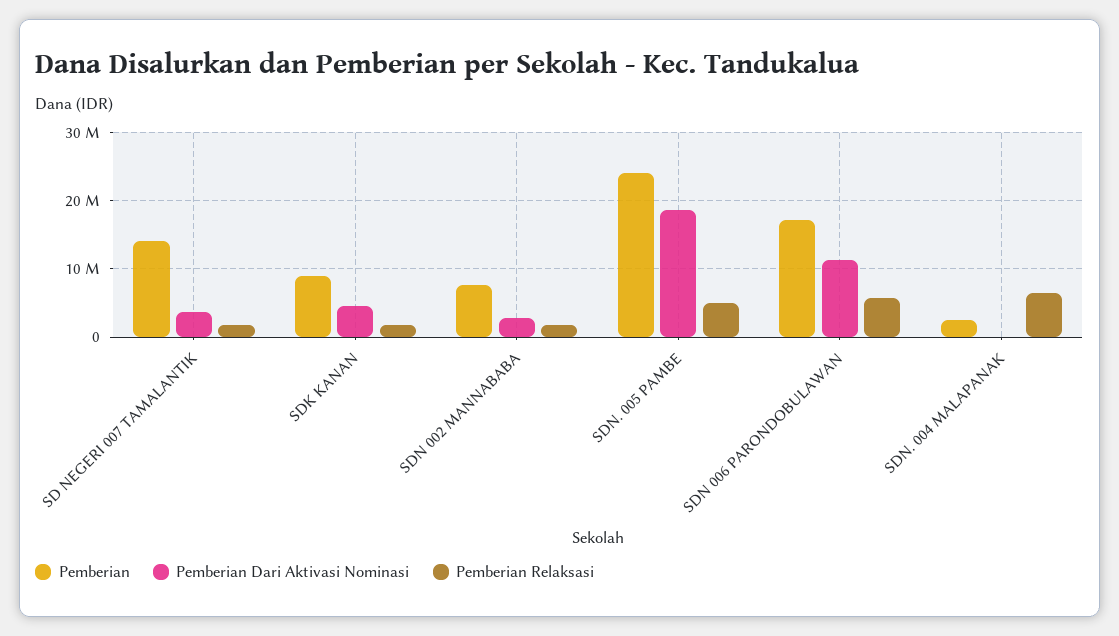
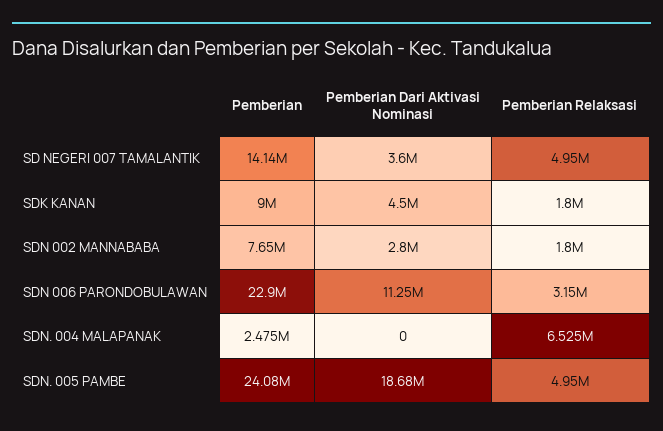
  {
    "Pemberian": {
      "SD NEGERI 007 TAMALANTIK": 14140000,
      "SDK KANAN": 9000000,
      "SDN 002 MANNABABA": 7650000,
      "SDN. 005 PAMBE": 24080000,
-     "SDN 006 PARONDOBULAWAN": 17000000,
+     "SDN 006 PARONDOBULAWAN": 22900000,
      "SDN. 004 MALAPANAK": 2475000
    },
    "Pemberian Dari Aktivasi Nominasi": {
      "SD NEGERI 007 TAMALANTIK": 3600000,
      "SDK KANAN": 4500000,
      "SDN 002 MANNABABA": 2800000,
      "SDN. 005 PAMBE": 18680000,
      "SDN 006 PARONDOBULAWAN": 11250000,
      "SDN. 004 MALAPANAK": 0
    },
    "Pemberian Relaksasi": {
-     "SD NEGERI 007 TAMALANTIK": 2000000,
+     "SD NEGERI 007 TAMALANTIK": 4950000,
      "SDK KANAN": 1800000,
      "SDN 002 MANNABABA": 1800000,
      "SDN. 005 PAMBE": 4950000,
-     "SDN 006 PARONDOBULAWAN": 6000000,
+     "SDN 006 PARONDOBULAWAN": 3150000,
      "SDN. 004 MALAPANAK": 6525000
    }
  }

